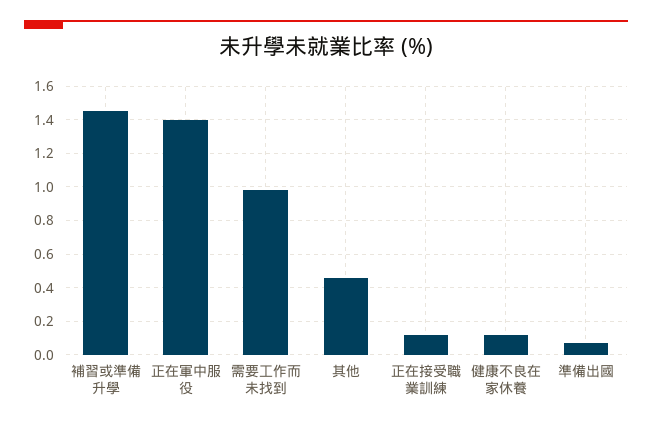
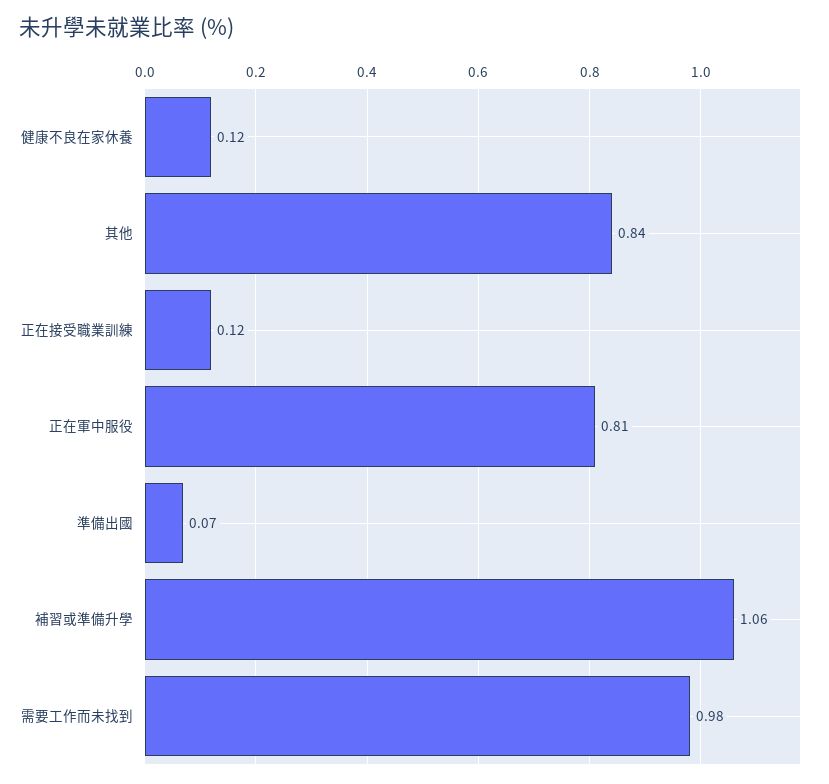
  {
-   "補習或準備升學": 1.45,
+   "補習或準備升學": 1.06,
-   "正在軍中服役": 1.4,
+   "正在軍中服役": 0.81,
    "需要工作而未找到": 0.98,
-   "其他": 0.45,
+   "其他": 0.84,
    "正在接受職業訓練": 0.12,
    "健康不良在家休養": 0.12,
    "準備出國": 0.07
  }

